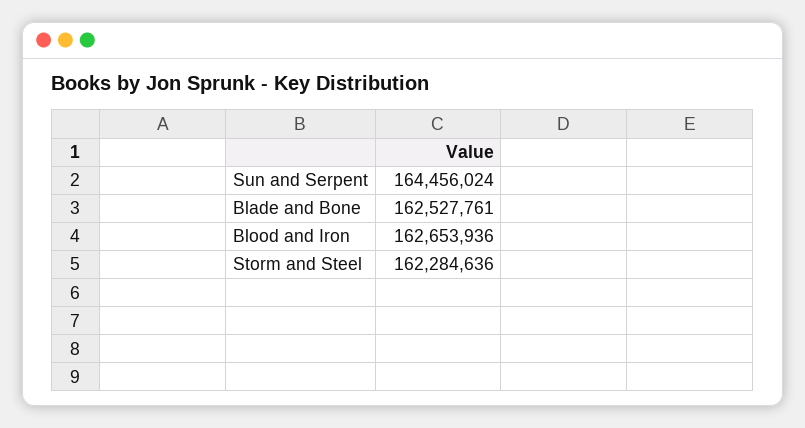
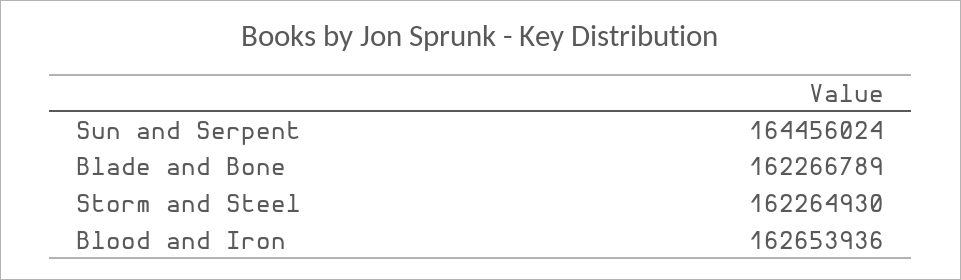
  {
    "Sun and Serpent": 164456024,
-   "Blade and Bone": 162527761,
+   "Blade and Bone": 162266789,
    "Blood and Iron": 162653936,
-   "Storm and Steel": 162284636
+   "Storm and Steel": 162264930
  }

